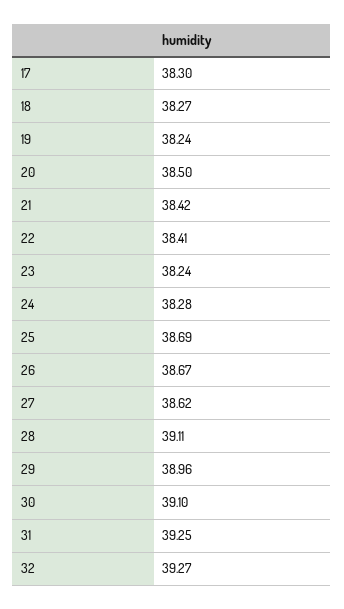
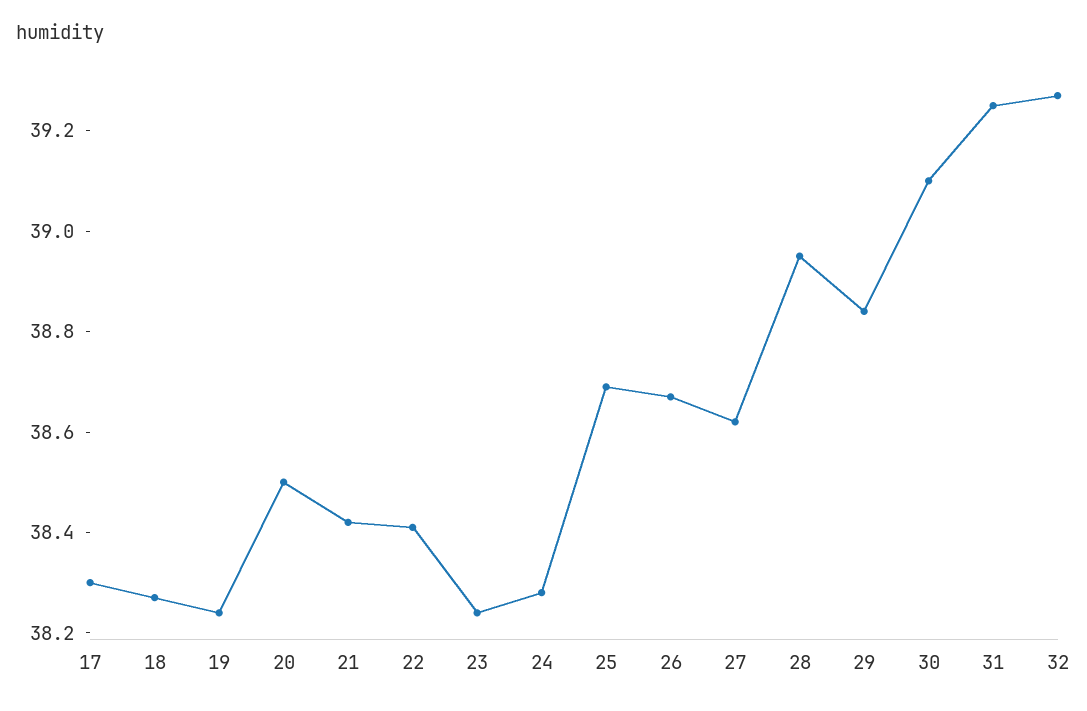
  {
    "17": 38.3,
    "18": 38.27,
    "19": 38.24,
    "20": 38.5,
    "21": 38.42,
    "22": 38.41,
    "23": 38.24,
    "24": 38.28,
    "25": 38.69,
    "26": 38.67,
    "27": 38.62,
-   "28": 39.11,
+   "28": 38.95,
-   "29": 38.96,
+   "29": 38.85,
    "30": 39.1,
    "31": 39.25,
    "32": 39.27
  }

